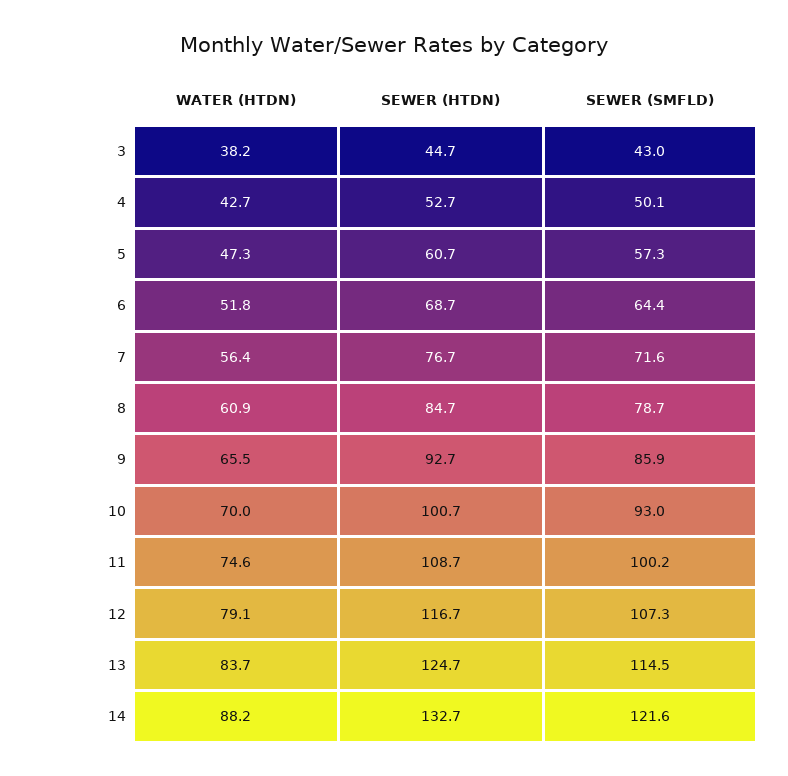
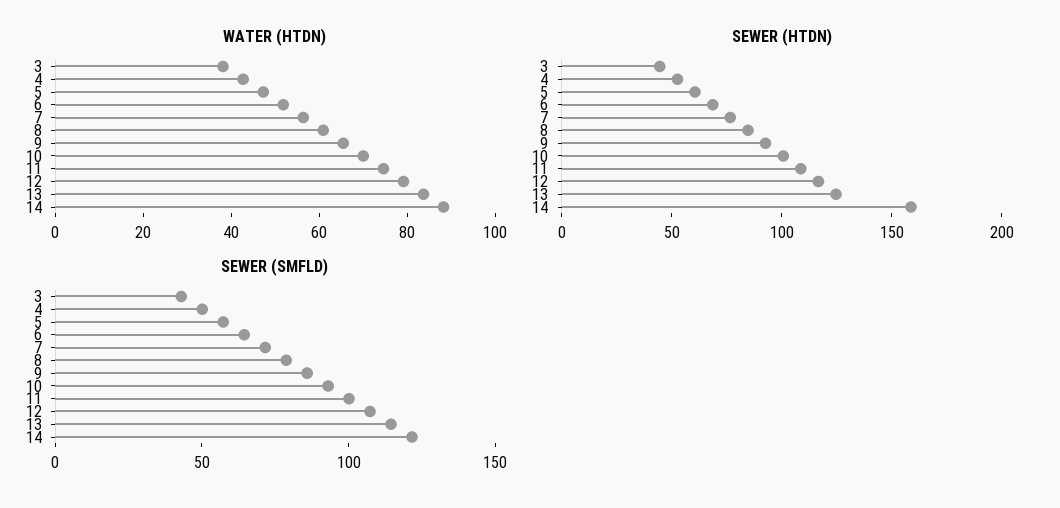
  {
    "WATER (HTDN)": {
      "3": 38.2,
      "4": 42.7,
      "5": 47.3,
      "6": 51.8,
      "7": 56.4,
      "8": 60.9,
      "9": 65.5,
      "10": 70,
      "11": 74.6,
      "12": 79.1,
      "13": 83.7,
      "14": 88.2
    },
    "SEWER (HTDN)": {
      "3": 44.7,
      "4": 52.7,
      "5": 60.7,
      "6": 68.7,
      "7": 76.7,
      "8": 84.7,
      "9": 92.7,
      "10": 100.7,
      "11": 108.7,
      "12": 116.7,
      "13": 124.7,
-     "14": 132.7
+     "14": 160
    },
    "SEWER (SMFLD)": {
      "3": 43,
      "4": 50.1,
      "5": 57.3,
      "6": 64.4,
      "7": 71.6,
      "8": 78.7,
      "9": 85.9,
      "10": 93,
      "11": 100.2,
      "12": 107.3,
      "13": 114.5,
      "14": 121.6
    }
  }

